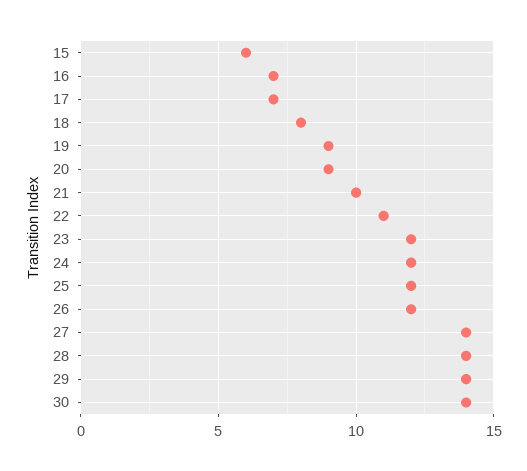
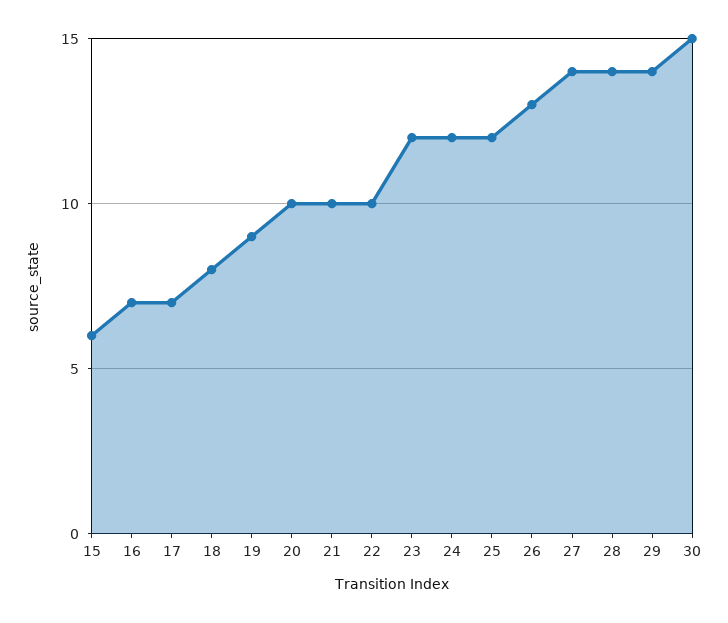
  {
    "15": 6,
    "16": 7,
    "17": 7,
    "18": 8,
    "19": 9,
-   "20": 9,
+   "20": 10,
    "21": 10,
-   "22": 11,
+   "22": 10,
    "23": 12,
    "24": 12,
    "25": 12,
-   "26": 12,
+   "26": 13,
    "27": 14,
    "28": 14,
    "29": 14,
-   "30": 14
+   "30": 15
  }

